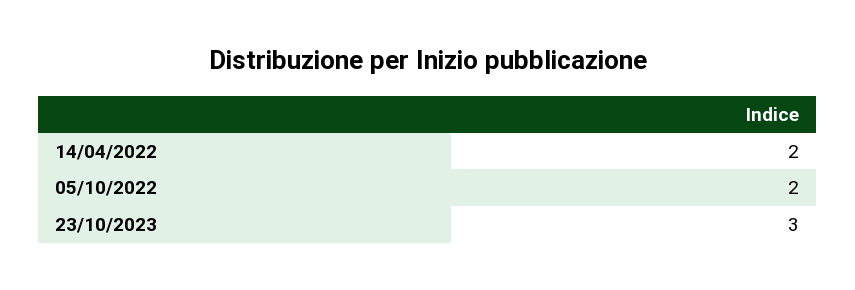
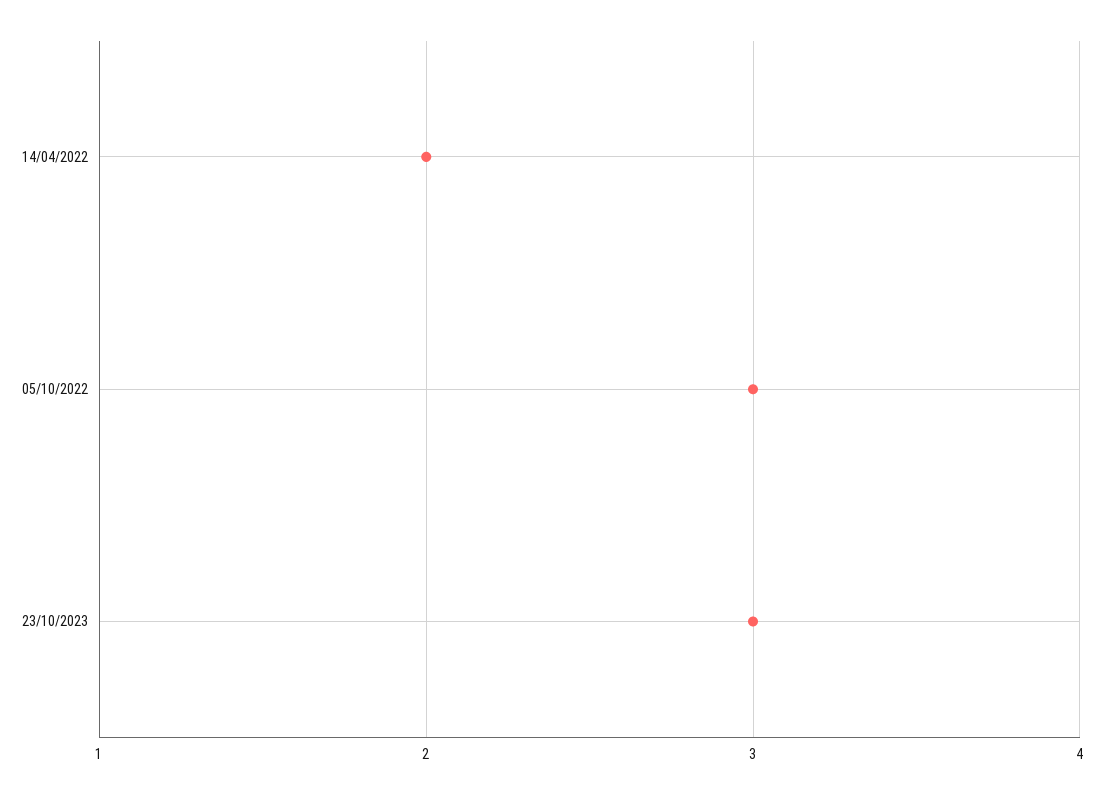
  {
    "14/04/2022": 2,
-   "05/10/2022": 2,
+   "05/10/2022": 3,
    "23/10/2023": 3
  }

